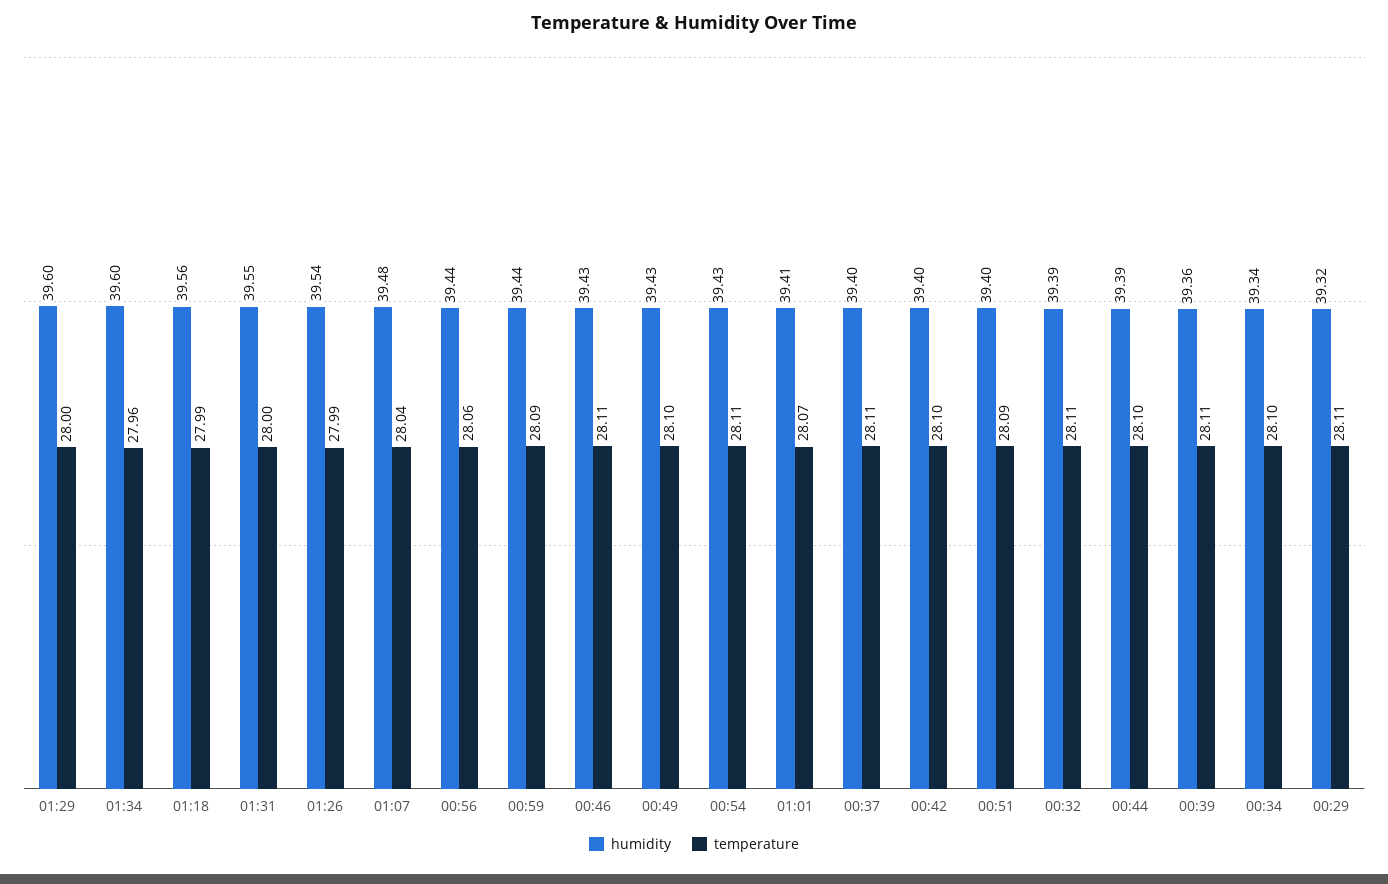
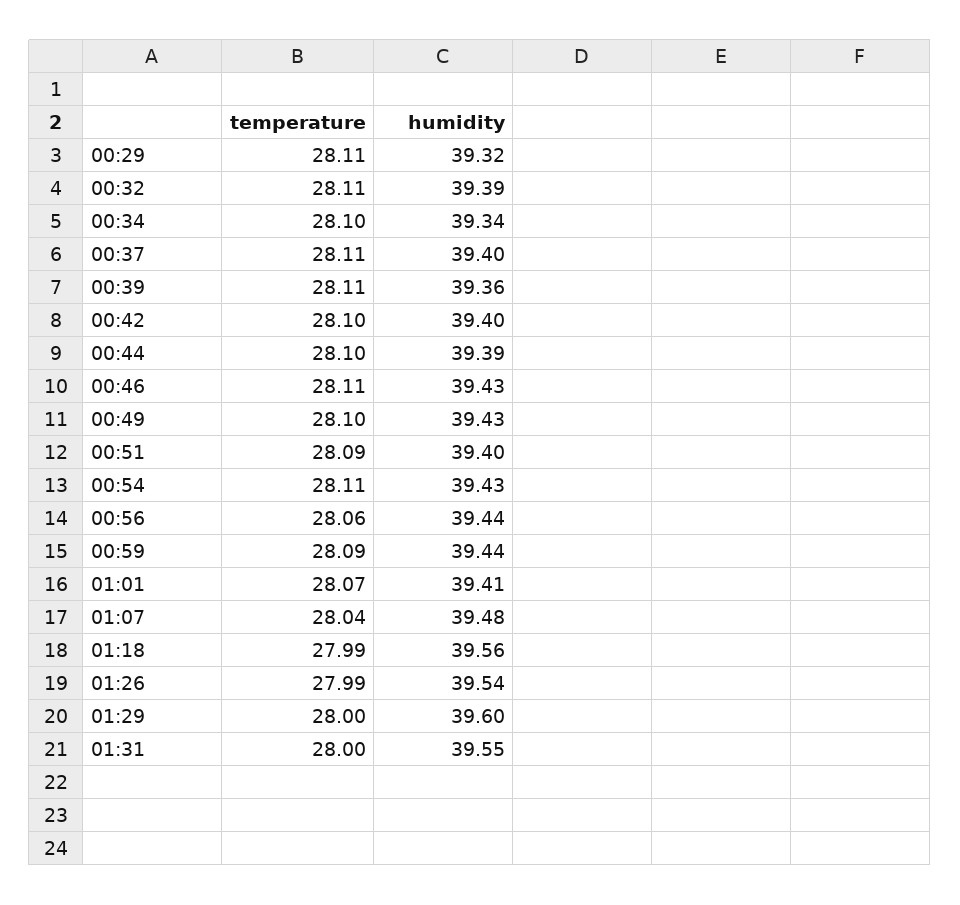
  {
    "humidity": {
      "01:29": 39.6,
-     "01:34": 39.6,
      "01:18": 39.56,
      "01:31": 39.55,
      "01:26": 39.54,
      "01:07": 39.48,
      "00:56": 39.44,
      "00:59": 39.44,
      "00:46": 39.43,
      "00:49": 39.43,
      "00:54": 39.43,
      "01:01": 39.41,
      "00:37": 39.4,
      "00:42": 39.4,
      "00:51": 39.4,
      "00:32": 39.39,
      "00:44": 39.39,
      "00:39": 39.36,
      "00:34": 39.34,
      "00:29": 39.32
    },
    "temperature": {
      "01:29": 28,
-     "01:34": 27.96,
      "01:18": 27.99,
      "01:31": 28,
      "01:26": 27.99,
      "01:07": 28.04,
      "00:56": 28.06,
      "00:59": 28.09,
      "00:46": 28.11,
      "00:49": 28.1,
      "00:54": 28.11,
      "01:01": 28.07,
      "00:37": 28.11,
      "00:42": 28.1,
      "00:51": 28.09,
      "00:32": 28.11,
      "00:44": 28.1,
      "00:39": 28.11,
      "00:34": 28.1,
      "00:29": 28.11
    }
  }

